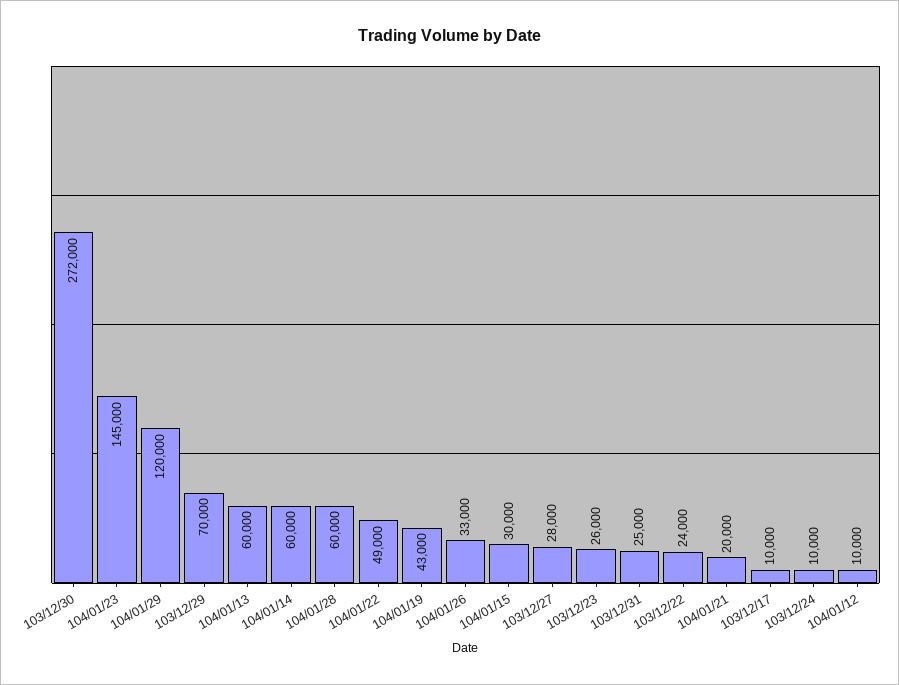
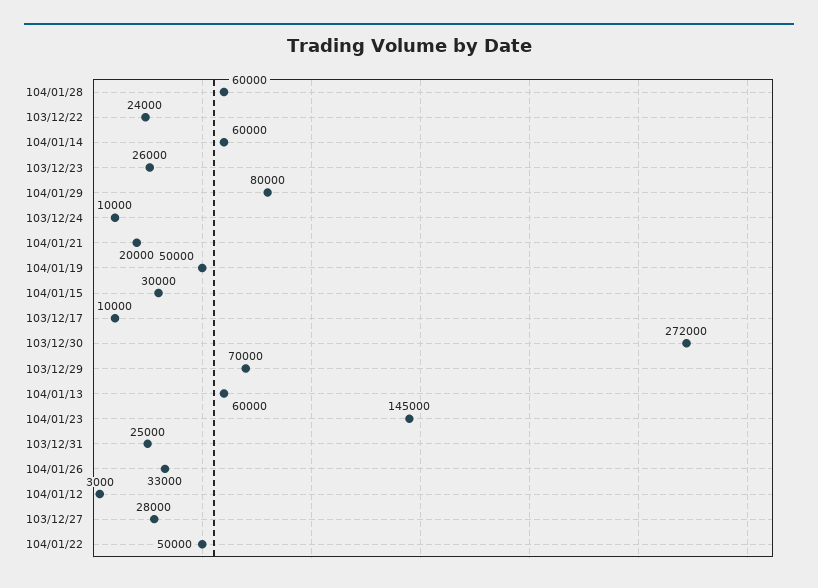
  {
    "103/12/30": 272000,
    "104/01/23": 145000,
-   "104/01/29": 120000,
+   "104/01/29": 80000,
    "103/12/29": 70000,
    "104/01/13": 60000,
    "104/01/14": 60000,
    "104/01/28": 60000,
-   "104/01/22": 49000,
+   "104/01/22": 50000,
-   "104/01/19": 43000,
+   "104/01/19": 50000,
    "104/01/26": 33000,
    "104/01/15": 30000,
    "103/12/27": 28000,
    "103/12/23": 26000,
    "103/12/31": 25000,
    "103/12/22": 24000,
    "104/01/21": 20000,
    "103/12/17": 10000,
    "103/12/24": 10000,
-   "104/01/12": 10000
+   "104/01/12": 3000
  }

